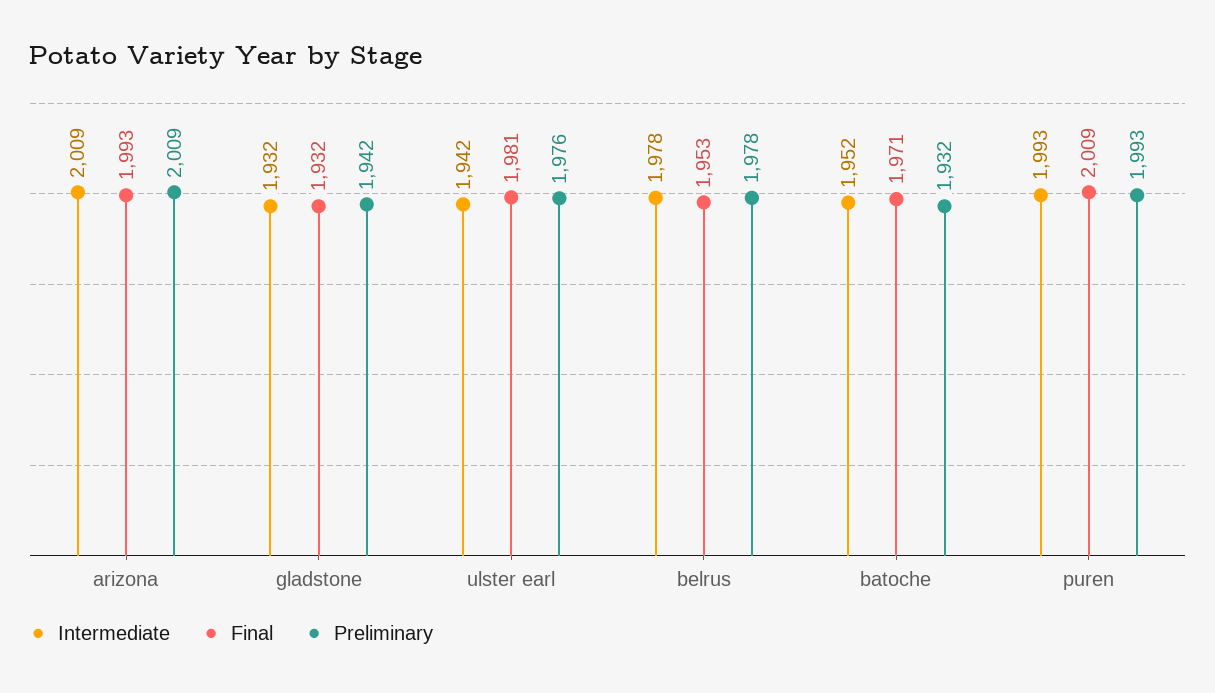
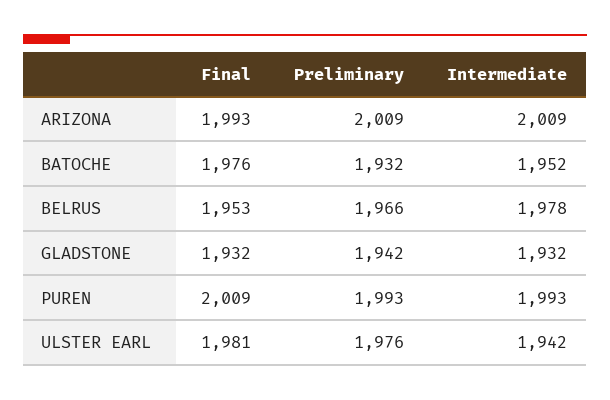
  {
    "Intermediate": {
      "arizona": 2009,
      "gladstone": 1932,
      "ulster earl": 1942,
      "belrus": 1978,
      "batoche": 1952,
      "puren": 1993
    },
    "Final": {
      "arizona": 1993,
      "gladstone": 1932,
      "ulster earl": 1981,
      "belrus": 1953,
-     "batoche": 1971,
+     "batoche": 1976,
      "puren": 2009
    },
    "Preliminary": {
      "arizona": 2009,
      "gladstone": 1942,
      "ulster earl": 1976,
-     "belrus": 1978,
+     "belrus": 1966,
      "batoche": 1932,
      "puren": 1993
    }
  }

